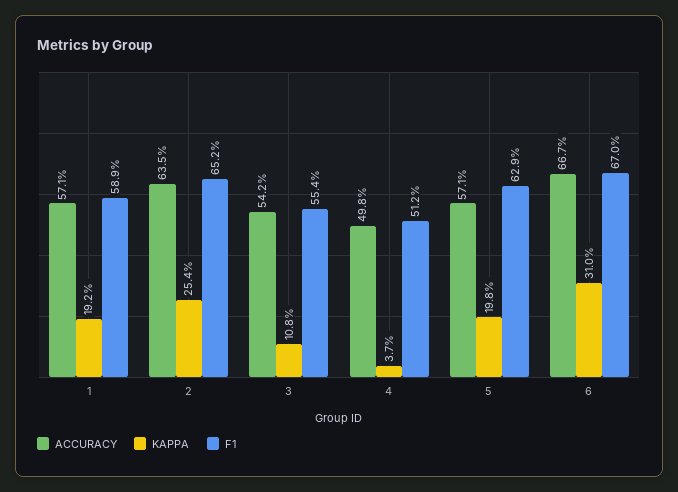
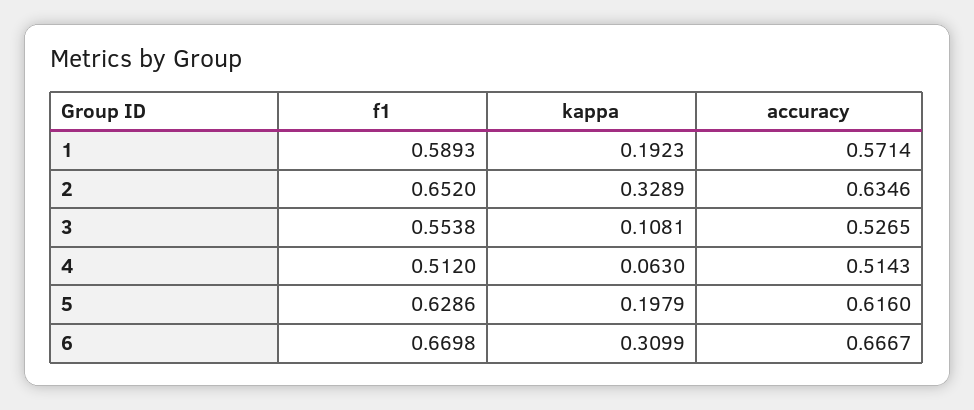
  {
    "ACCURACY": {
      "1": 0.5714,
      "2": 0.6346,
-     "3": 0.542,
+     "3": 0.5265,
-     "4": 0.498,
+     "4": 0.5143,
-     "5": 0.571,
+     "5": 0.616,
      "6": 0.6667
    },
    "KAPPA": {
      "1": 0.1923,
-     "2": 0.254,
+     "2": 0.3289,
      "3": 0.1081,
-     "4": 0.037,
+     "4": 0.063,
      "5": 0.1979,
      "6": 0.3099
    },
    "F1": {
      "1": 0.5893,
      "2": 0.652,
      "3": 0.5538,
      "4": 0.512,
      "5": 0.6286,
      "6": 0.6698
    }
  }

